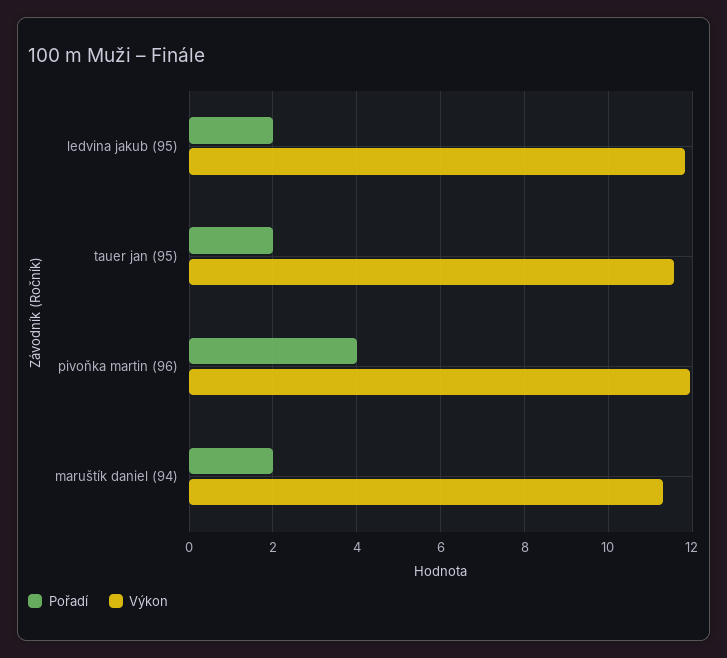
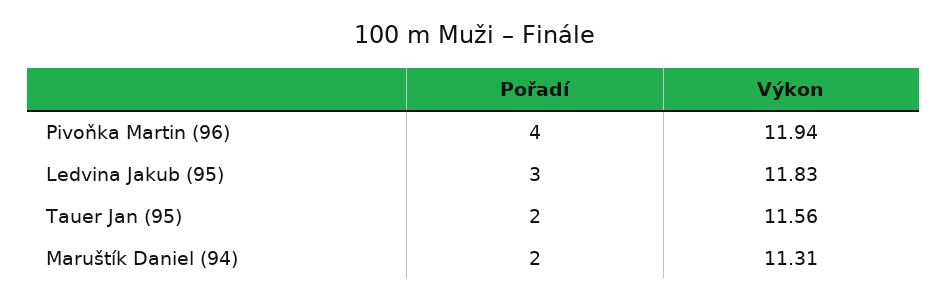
  {
    "Pořadí": {
-     "ledvina jakub (95)": 2,
+     "ledvina jakub (95)": 3,
      "tauer jan (95)": 2,
      "pivoňka martin (96)": 4,
      "maruštík daniel (94)": 2
    },
    "Výkon": {
      "ledvina jakub (95)": 11.83,
      "tauer jan (95)": 11.56,
      "pivoňka martin (96)": 11.94,
      "maruštík daniel (94)": 11.31
    }
  }

